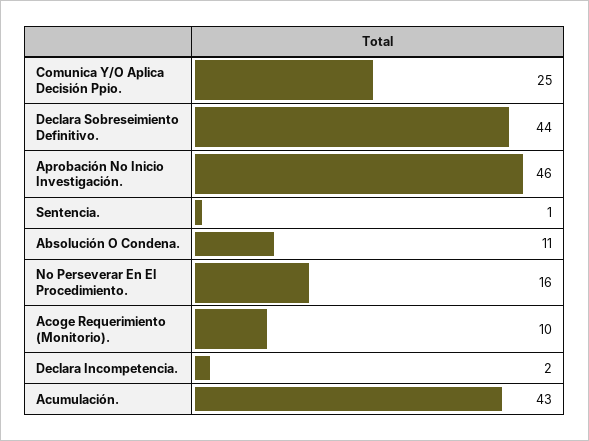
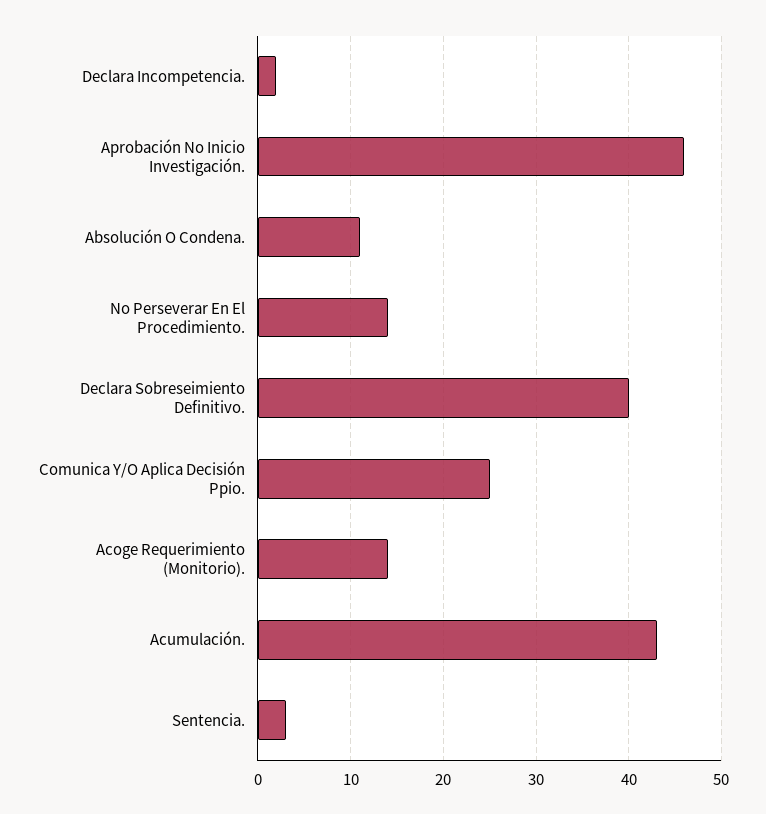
  {
    "Comunica Y/O Aplica Decisión Ppio.": 25,
-   "Declara Sobreseimiento Definitivo.": 44,
+   "Declara Sobreseimiento Definitivo.": 40,
    "Aprobación No Inicio Investigación.": 46,
-   "Sentencia.": 1,
+   "Sentencia.": 3,
    "Absolución O Condena.": 11,
-   "No Perseverar En El Procedimiento.": 16,
+   "No Perseverar En El Procedimiento.": 14,
-   "Acoge Requerimiento (Monitorio).": 10,
+   "Acoge Requerimiento (Monitorio).": 14,
    "Declara Incompetencia.": 2,
    "Acumulación.": 43
  }

